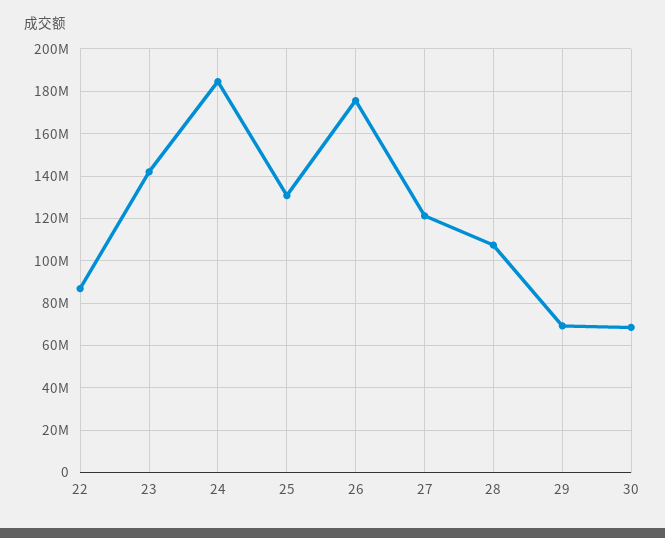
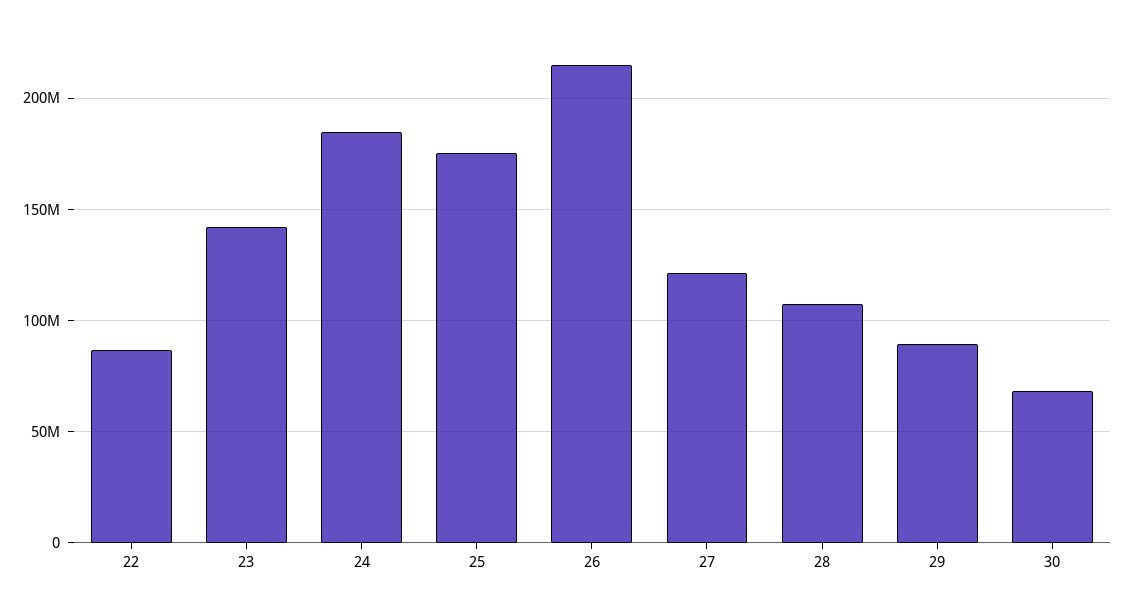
  {
    "22": 85000000,
    "23": 140000000,
    "24": 185000000,
-   "25": 130000000,
+   "25": 175000000,
-   "26": 175000000,
+   "26": 215000000,
    "27": 120000000,
    "28": 105000000,
-   "29": 70000000,
+   "29": 90000000,
    "30": 70000000
  }

